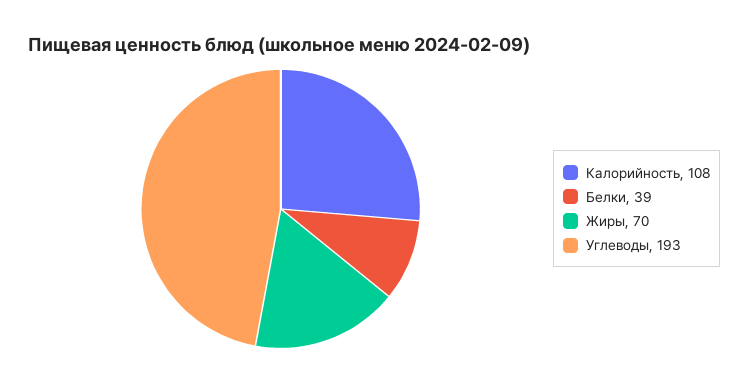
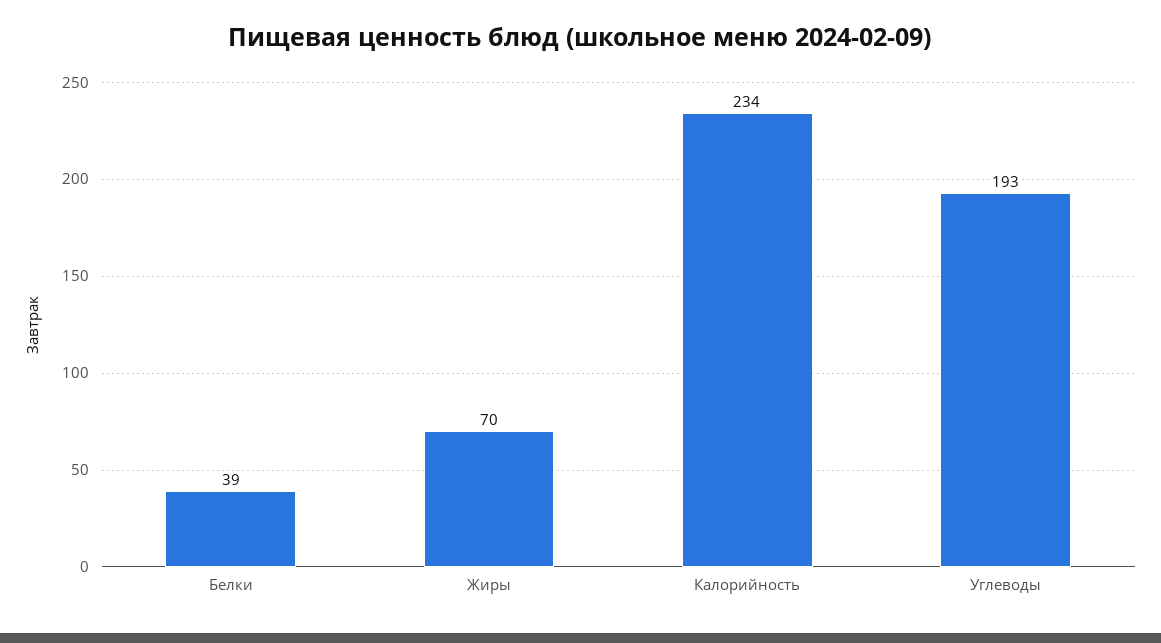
  {
-   "Калорийность": 108,
+   "Калорийность": 234,
    "Белки": 39,
    "Жиры": 70,
    "Углеводы": 193
  }

